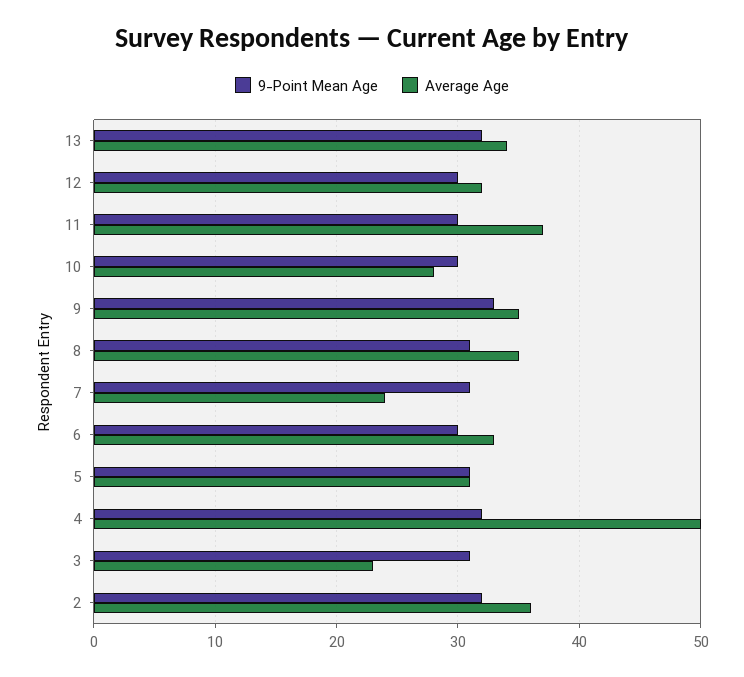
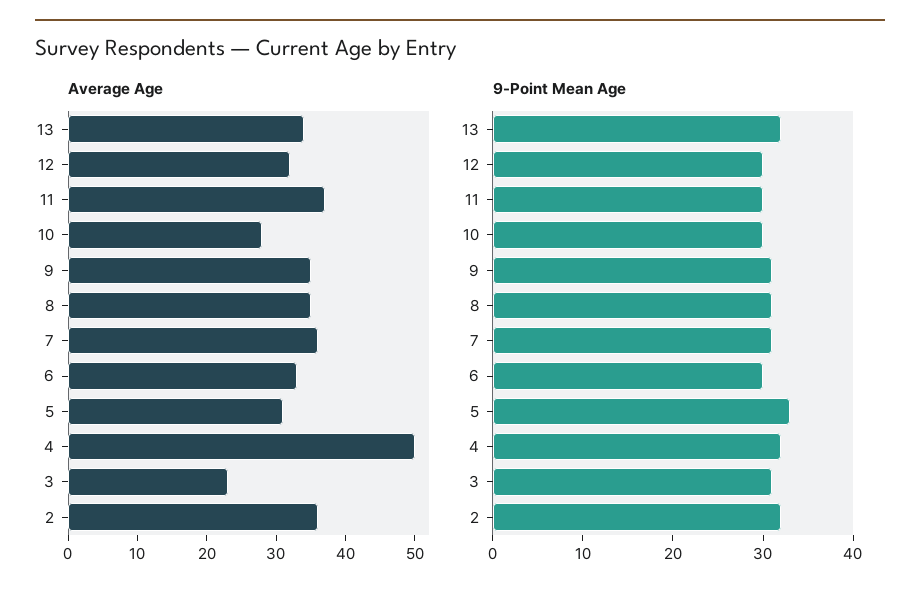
  {
    "9-Point Mean Age": {
      "13": 32,
      "12": 30,
      "11": 30,
      "10": 30,
-     "9": 33,
+     "9": 31,
      "8": 31,
      "7": 31,
      "6": 30,
-     "5": 31,
+     "5": 33,
      "4": 32,
      "3": 31,
      "2": 32
    },
    "Average Age": {
      "13": 34,
      "12": 32,
      "11": 37,
      "10": 28,
      "9": 35,
      "8": 35,
-     "7": 24,
+     "7": 35,
      "6": 33,
      "5": 31,
      "4": 50,
      "3": 23,
      "2": 36
    }
  }

